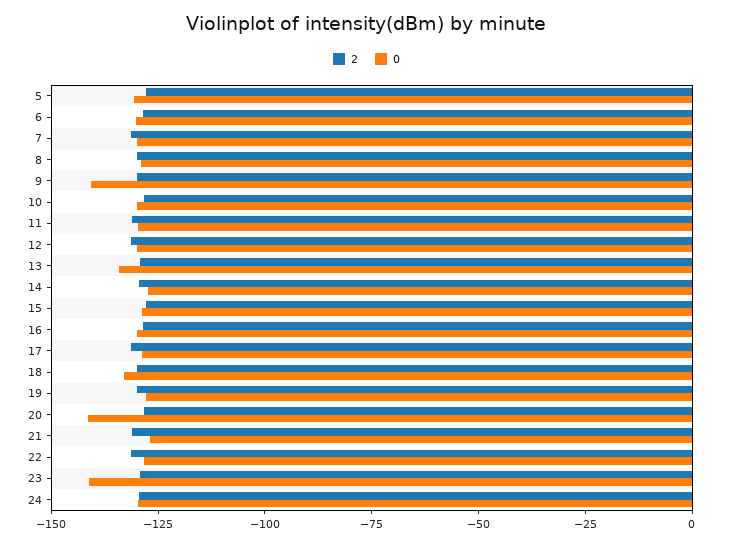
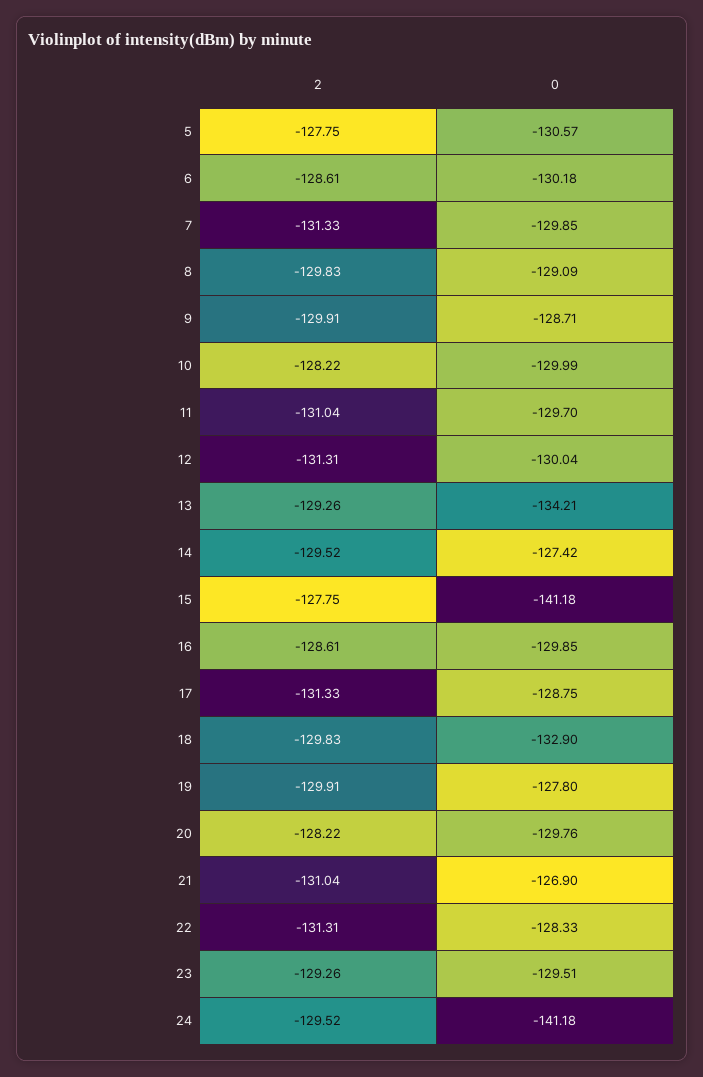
  {
    "2": {
      "5": -127.75,
      "6": -128.61,
      "7": -131.33,
      "8": -129.83,
      "9": -129.91,
      "10": -128.22,
      "11": -131.04,
      "12": -131.31,
      "13": -129.26,
      "14": -129.52,
      "15": -127.75,
      "16": -128.61,
      "17": -131.33,
      "18": -129.83,
      "19": -129.91,
      "20": -128.22,
      "21": -131.04,
      "22": -131.31,
      "23": -129.26,
      "24": -129.52
    },
    "0": {
      "5": -130.57,
      "6": -130.18,
      "7": -129.85,
      "8": -129.09,
-     "9": -140,
+     "9": -128.71,
      "10": -129.99,
      "11": -129.7,
      "12": -130.04,
      "13": -134.21,
      "14": -127.42,
-     "15": -130,
+     "15": -141.18,
      "16": -129.85,
      "17": -128.75,
      "18": -132.9,
      "19": -127.8,
-     "20": -140,
+     "20": -129.76,
      "21": -126.9,
      "22": -128.33,
-     "23": -140,
+     "23": -129.51,
-     "24": -130
+     "24": -141.18
    }
  }

